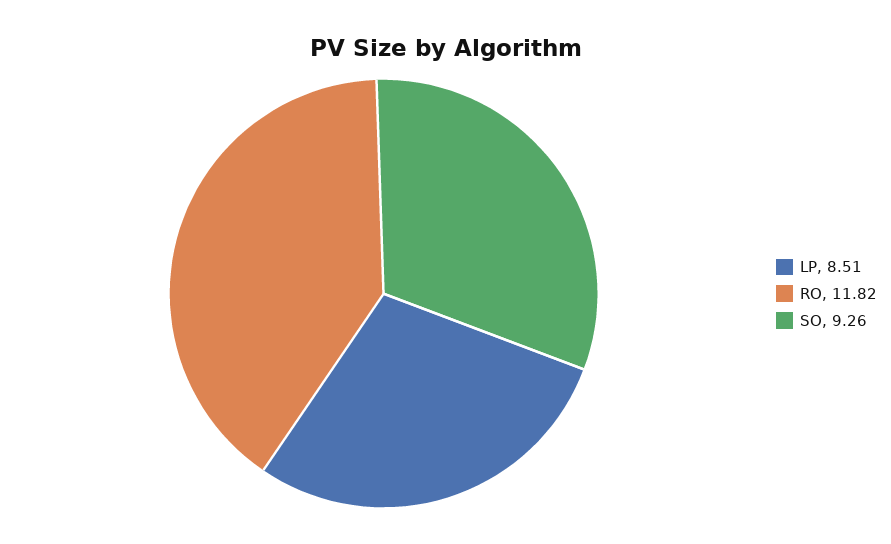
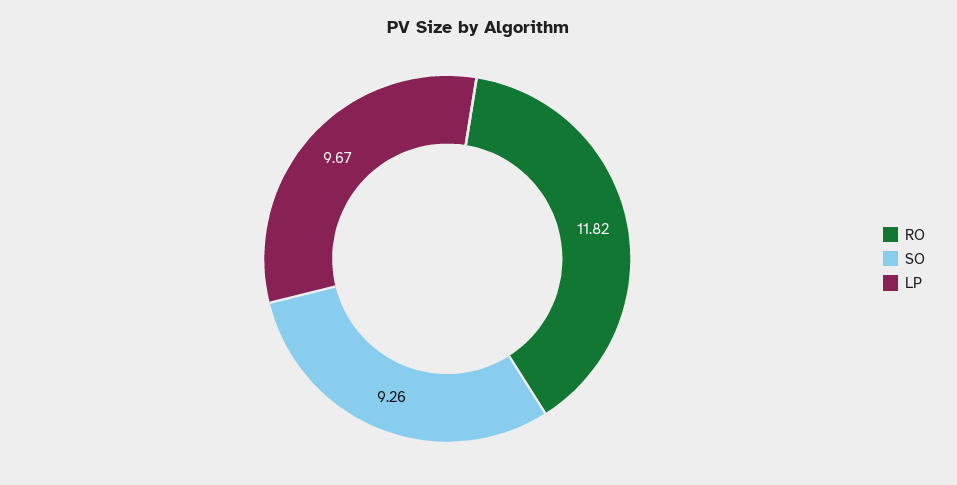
  {
-   "LP": 8.51,
+   "LP": 9.67,
    "RO": 11.82,
    "SO": 9.26
  }

